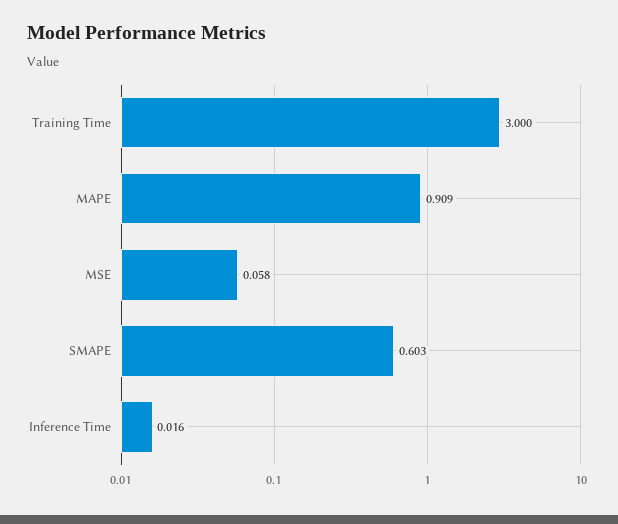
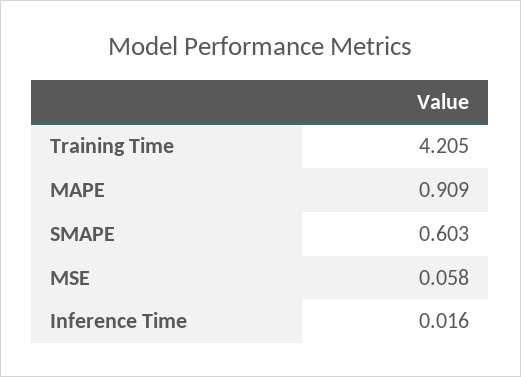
  {
-   "Training Time": 3,
+   "Training Time": 4.205,
    "MAPE": 0.909,
    "MSE": 0.058,
    "SMAPE": 0.603,
    "Inference Time": 0.016
  }

